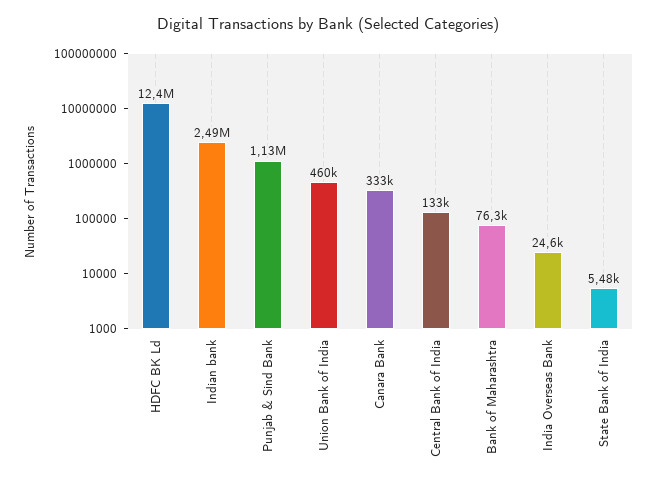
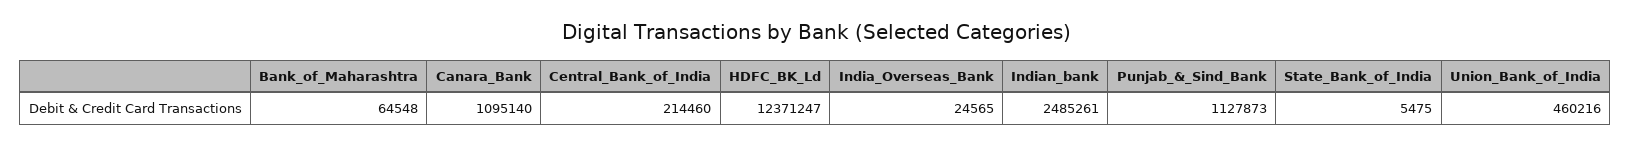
  {
    "HDFC BK Ld": 12371247,
    "Indian bank": 2485261,
    "Punjab & Sind Bank": 1127873,
    "Union Bank of India": 460216,
-   "Canara Bank": 333000,
+   "Canara Bank": 1095140,
-   "Central Bank of India": 133000,
+   "Central Bank of India": 214460,
-   "Bank of Maharashtra": 76300,
+   "Bank of Maharashtra": 64548,
    "India Overseas Bank": 24565,
    "State Bank of India": 5475
  }

